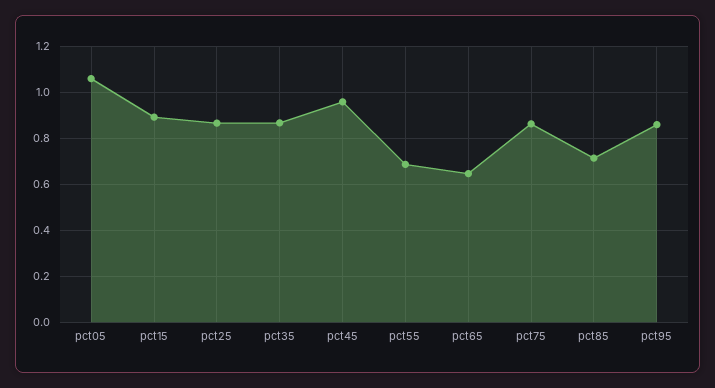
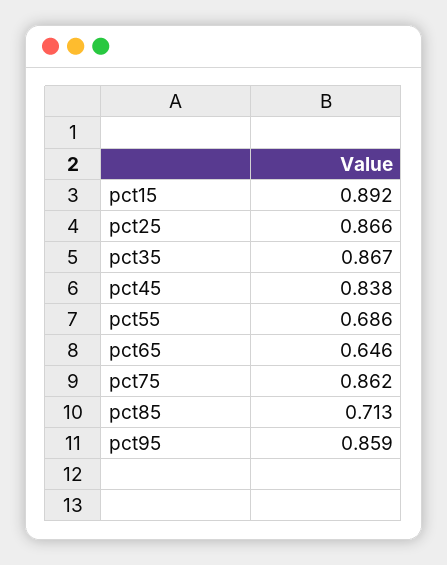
  {
-   "pct05": 1.05,
    "pct15": 0.892,
    "pct25": 0.866,
    "pct35": 0.867,
-   "pct45": 0.95,
+   "pct45": 0.838,
    "pct55": 0.686,
    "pct65": 0.646,
    "pct75": 0.862,
    "pct85": 0.713,
    "pct95": 0.859
  }

